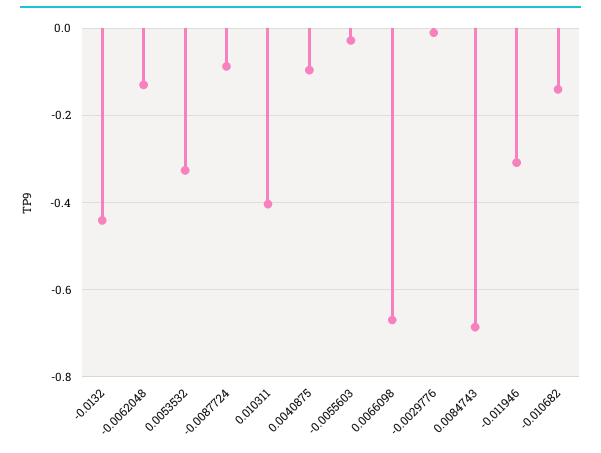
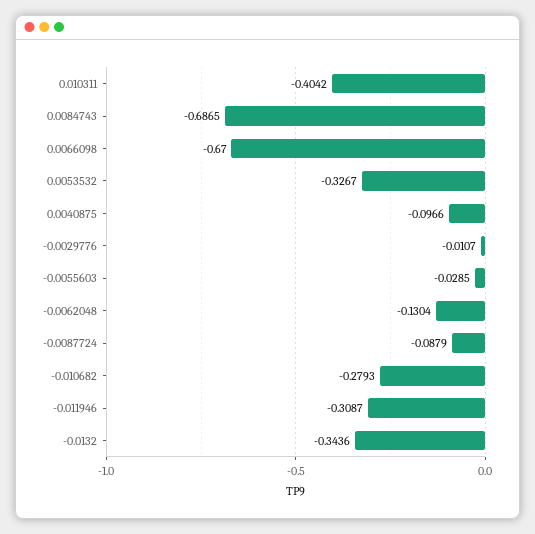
  {
-   "-0.0132": -0.44,
+   "-0.0132": -0.3436,
    "-0.0062048": -0.1304,
    "0.0053532": -0.3267,
    "-0.0087724": -0.0879,
    "0.010311": -0.4042,
    "0.0040875": -0.0966,
    "-0.0055603": -0.0285,
    "0.0066098": -0.67,
    "-0.0029776": -0.0107,
    "0.0084743": -0.6865,
    "-0.011946": -0.3087,
-   "-0.010682": -0.14
+   "-0.010682": -0.2793
  }

